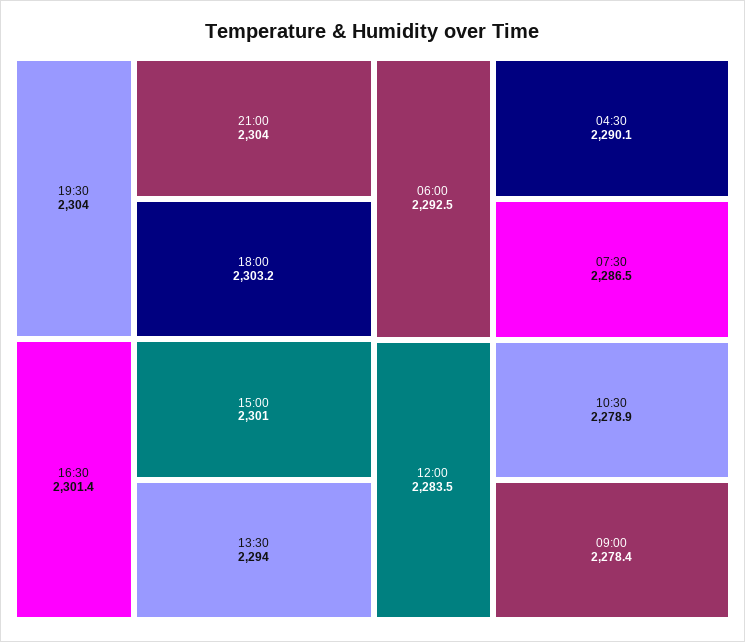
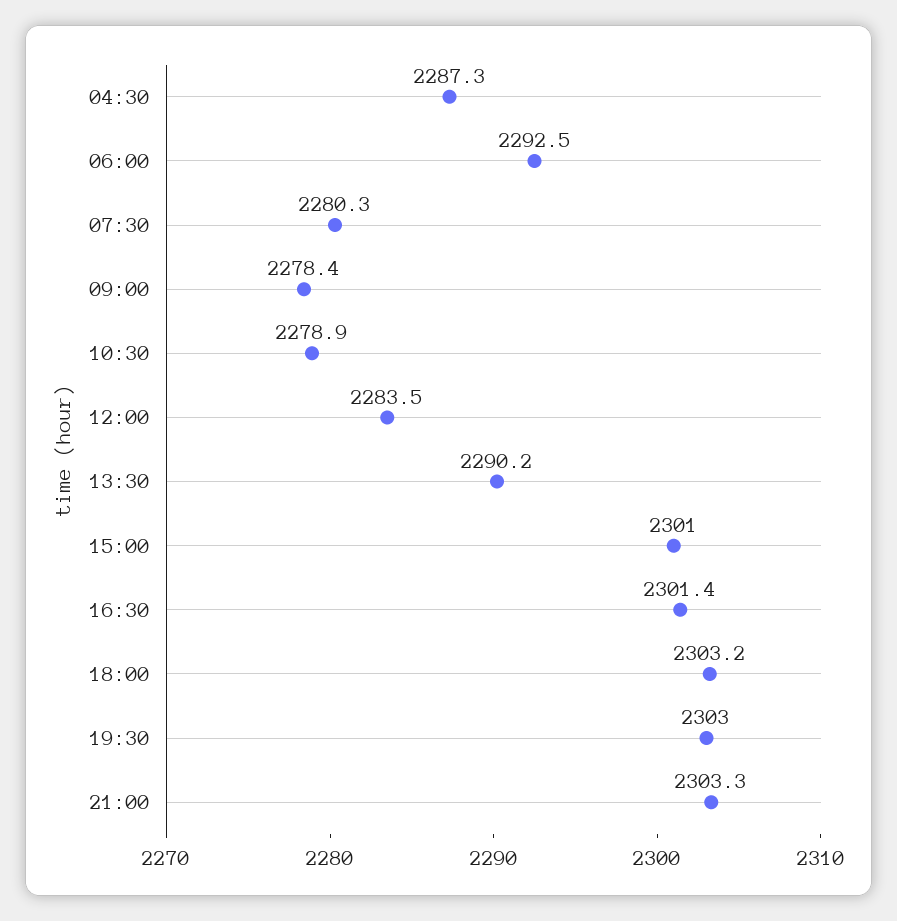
  {
-   "19:30": 2304,
+   "19:30": 2303,
-   "21:00": 2304,
+   "21:00": 2303.3,
    "18:00": 2303.2,
    "16:30": 2301.4,
    "15:00": 2301,
-   "13:30": 2294,
+   "13:30": 2290.2,
    "06:00": 2292.5,
-   "04:30": 2290.1,
+   "04:30": 2287.3,
-   "07:30": 2286.5,
+   "07:30": 2280.3,
    "12:00": 2283.5,
    "10:30": 2278.9,
    "09:00": 2278.4
  }

